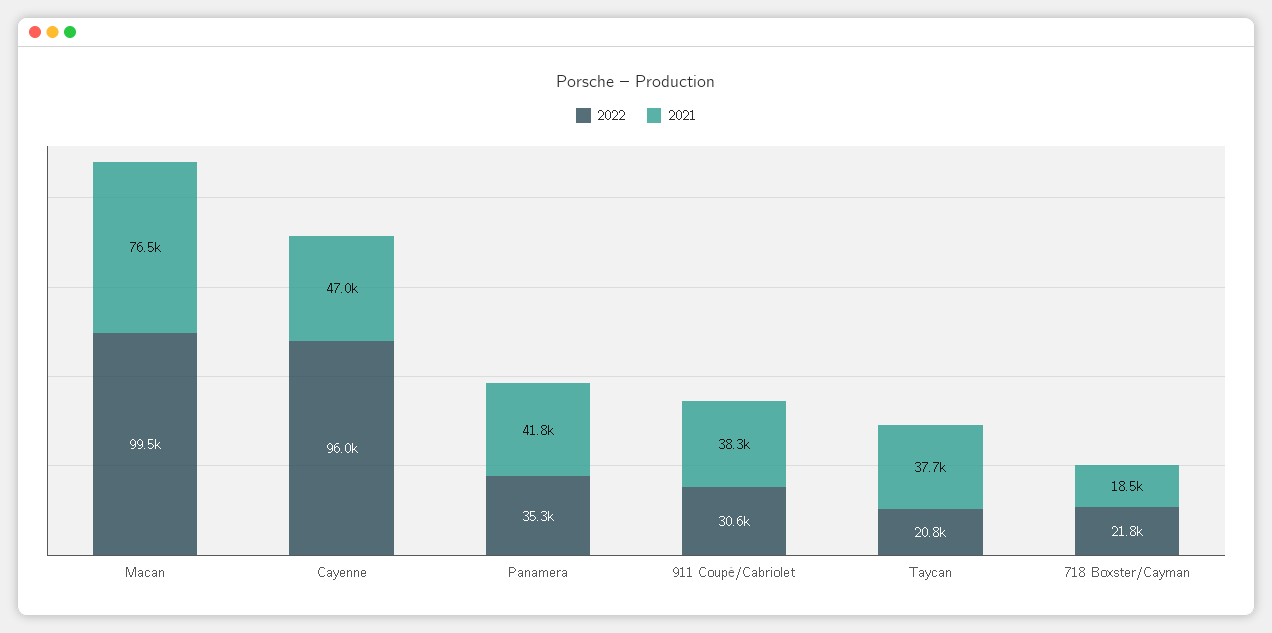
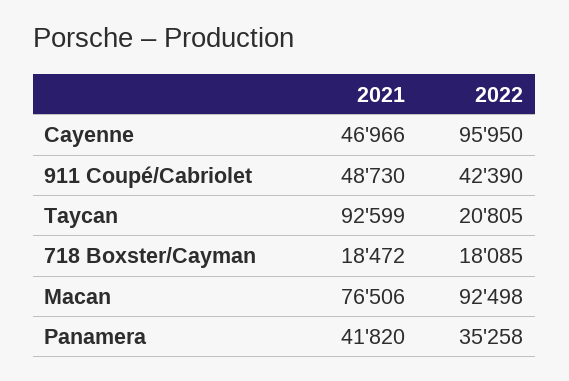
  {
    "2022": {
-     "Macan": 99500,
+     "Macan": 92498,
      "Cayenne": 95950,
      "Panamera": 35258,
-     "911 Coupé/Cabriolet": 30600,
+     "911 Coupé/Cabriolet": 42390,
      "Taycan": 20805,
-     "718 Boxster/Cayman": 21800
+     "718 Boxster/Cayman": 18085
    },
    "2021": {
      "Macan": 76506,
      "Cayenne": 46966,
      "Panamera": 41820,
-     "911 Coupé/Cabriolet": 38300,
+     "911 Coupé/Cabriolet": 48730,
-     "Taycan": 37700,
+     "Taycan": 92599,
      "718 Boxster/Cayman": 18472
    }
  }

